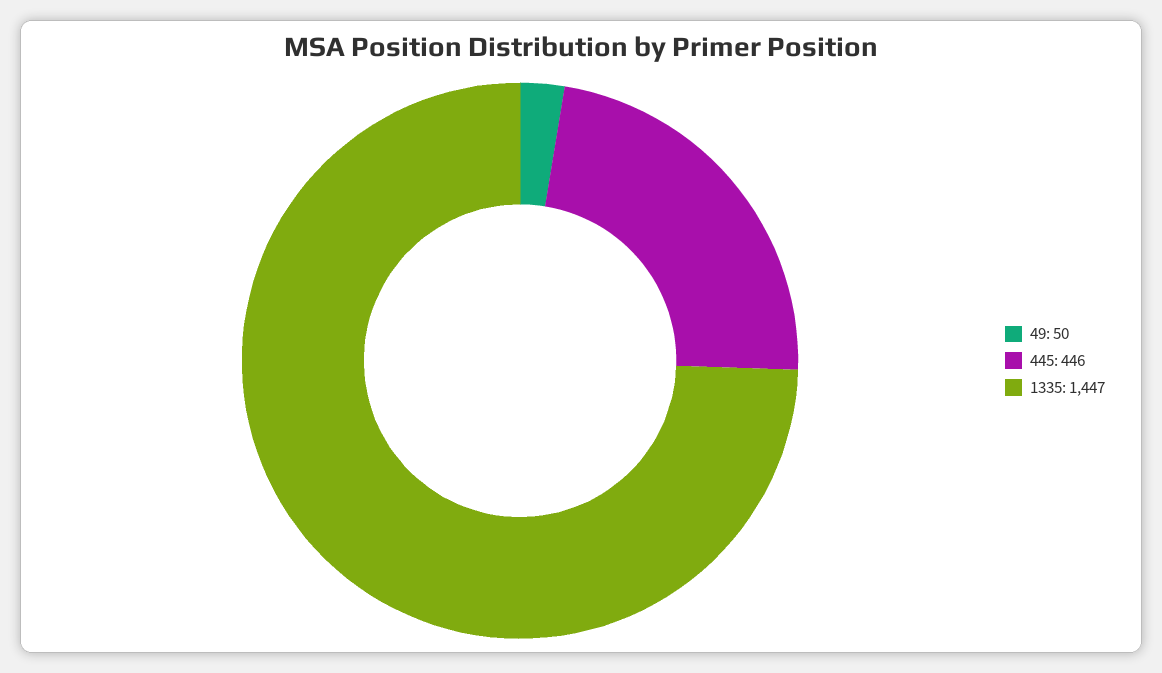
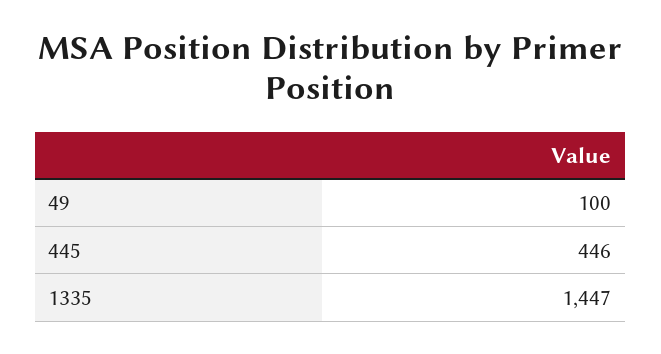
  {
-   "49": 50,
+   "49": 100,
    "445": 446,
    "1335": 1447
  }

